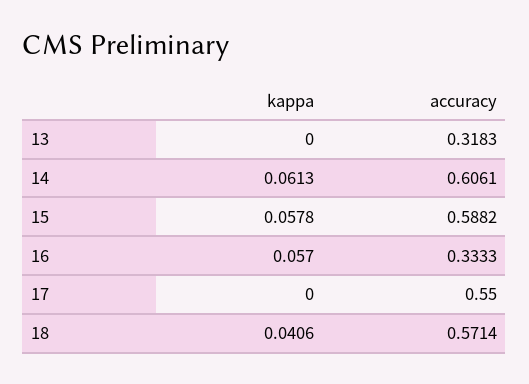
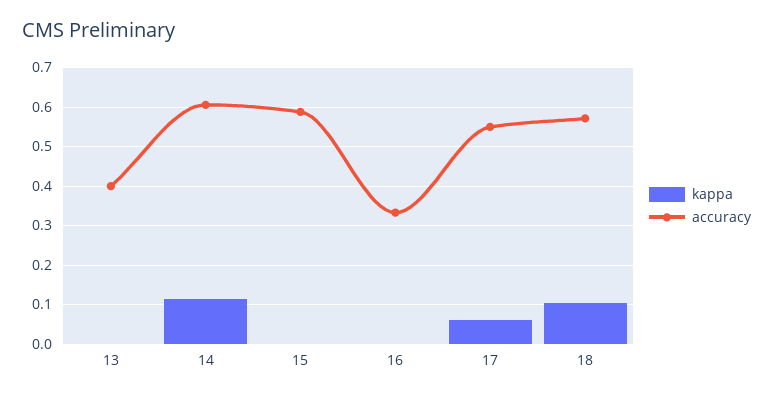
  {
    "kappa": {
      "13": 0,
-     "14": 0.0613,
+     "14": 0.12,
-     "15": 0.0578,
+     "15": 0,
-     "16": 0.057,
+     "16": 0,
-     "17": 0,
+     "17": 0.06,
-     "18": 0.0406
+     "18": 0.1
    },
    "accuracy": {
-     "13": 0.3183,
+     "13": 0.4,
      "14": 0.6061,
      "15": 0.5882,
      "16": 0.3333,
      "17": 0.55,
      "18": 0.5714
    }
  }

